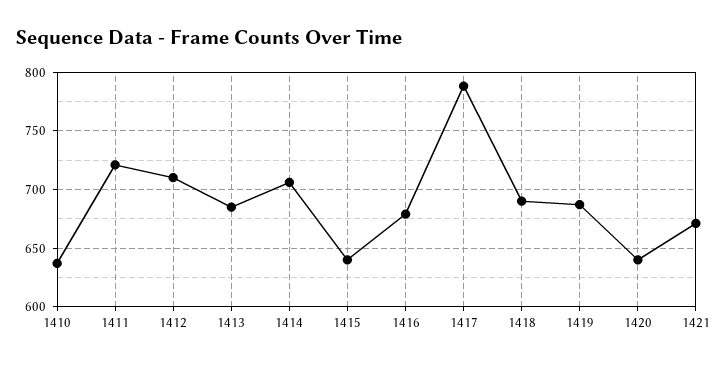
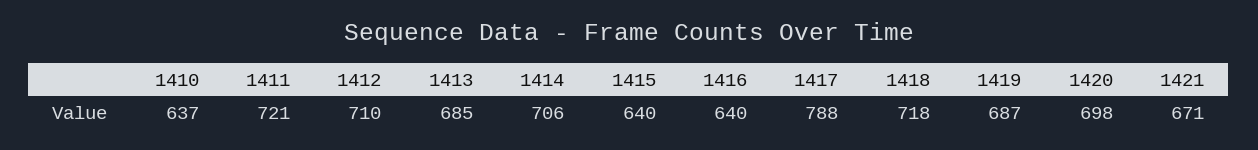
  {
    "1410": 637,
    "1411": 721,
    "1412": 710,
    "1413": 685,
    "1414": 706,
    "1415": 640,
-   "1416": 680,
+   "1416": 640,
    "1417": 788,
-   "1418": 690,
+   "1418": 718,
    "1419": 687,
-   "1420": 640,
+   "1420": 698,
    "1421": 671
  }

